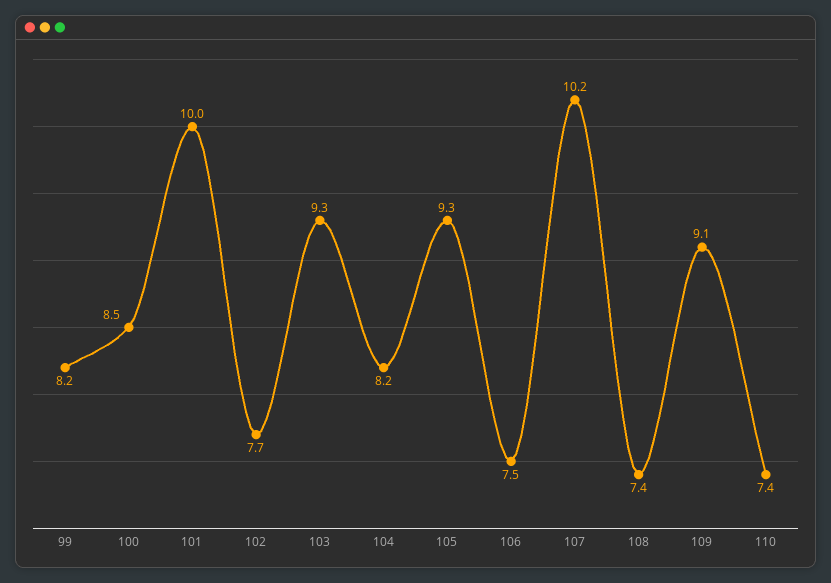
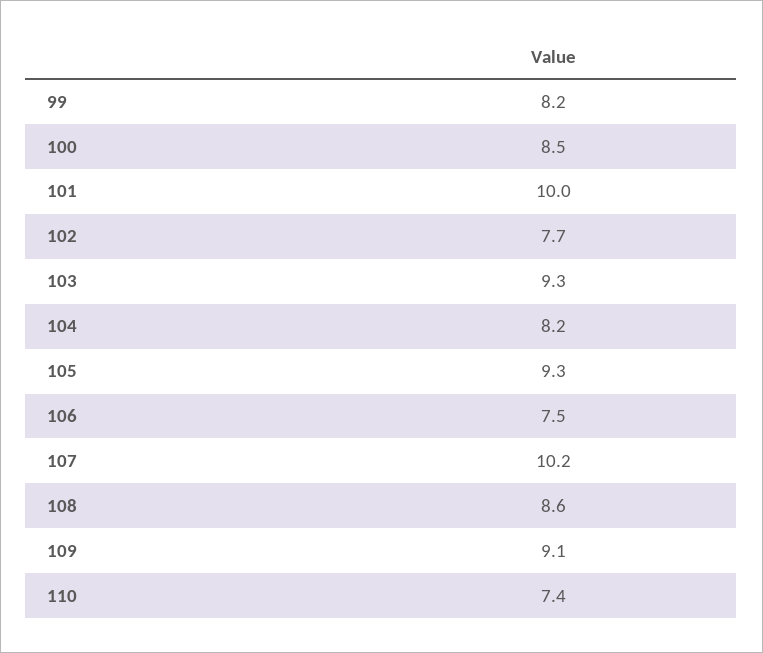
  {
    "99": 8.2,
    "100": 8.5,
    "101": 10,
    "102": 7.7,
    "103": 9.3,
    "104": 8.2,
    "105": 9.3,
    "106": 7.5,
    "107": 10.2,
-   "108": 7.4,
+   "108": 8.6,
    "109": 9.1,
    "110": 7.4
  }

